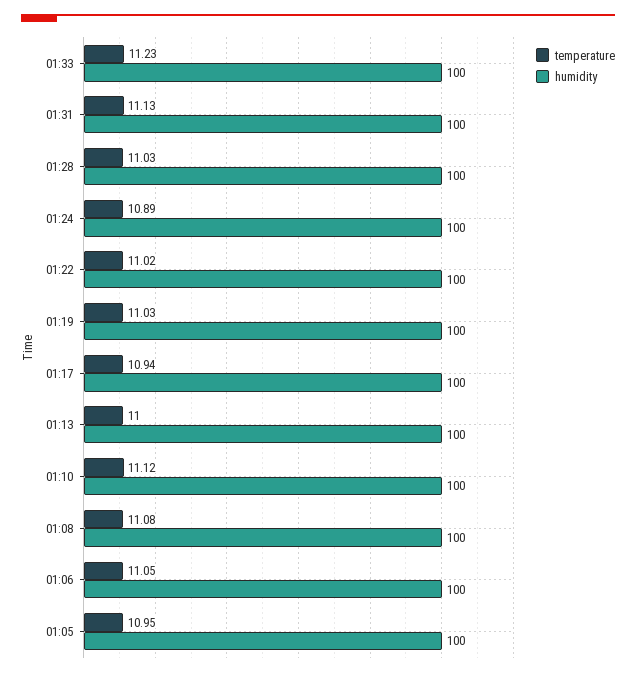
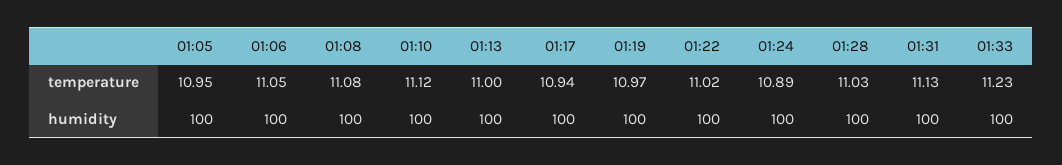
  {
    "temperature": {
      "01:33": 11.23,
      "01:31": 11.13,
      "01:28": 11.03,
      "01:24": 10.89,
      "01:22": 11.02,
-     "01:19": 11.03,
+     "01:19": 10.97,
      "01:17": 10.94,
      "01:13": 11,
      "01:10": 11.12,
      "01:08": 11.08,
      "01:06": 11.05,
      "01:05": 10.95
    },
    "humidity": {
      "01:33": 100,
      "01:31": 100,
      "01:28": 100,
      "01:24": 100,
      "01:22": 100,
      "01:19": 100,
      "01:17": 100,
      "01:13": 100,
      "01:10": 100,
      "01:08": 100,
      "01:06": 100,
      "01:05": 100
    }
  }

